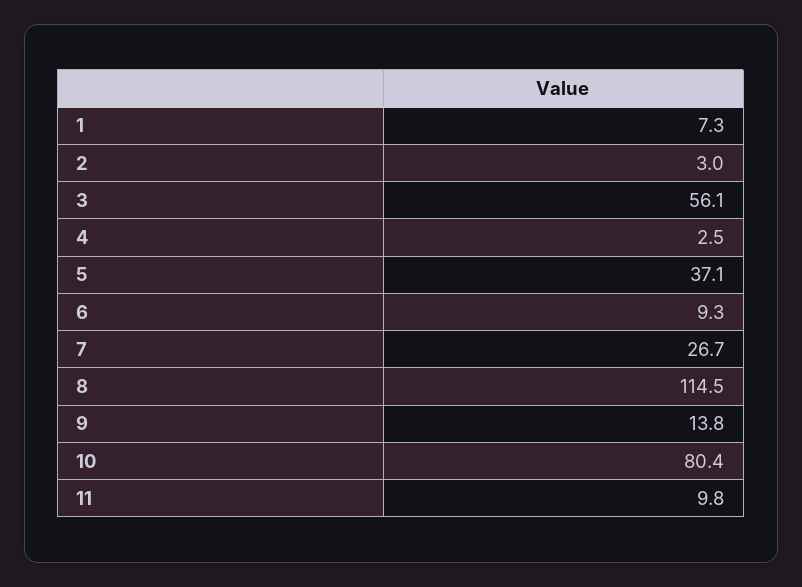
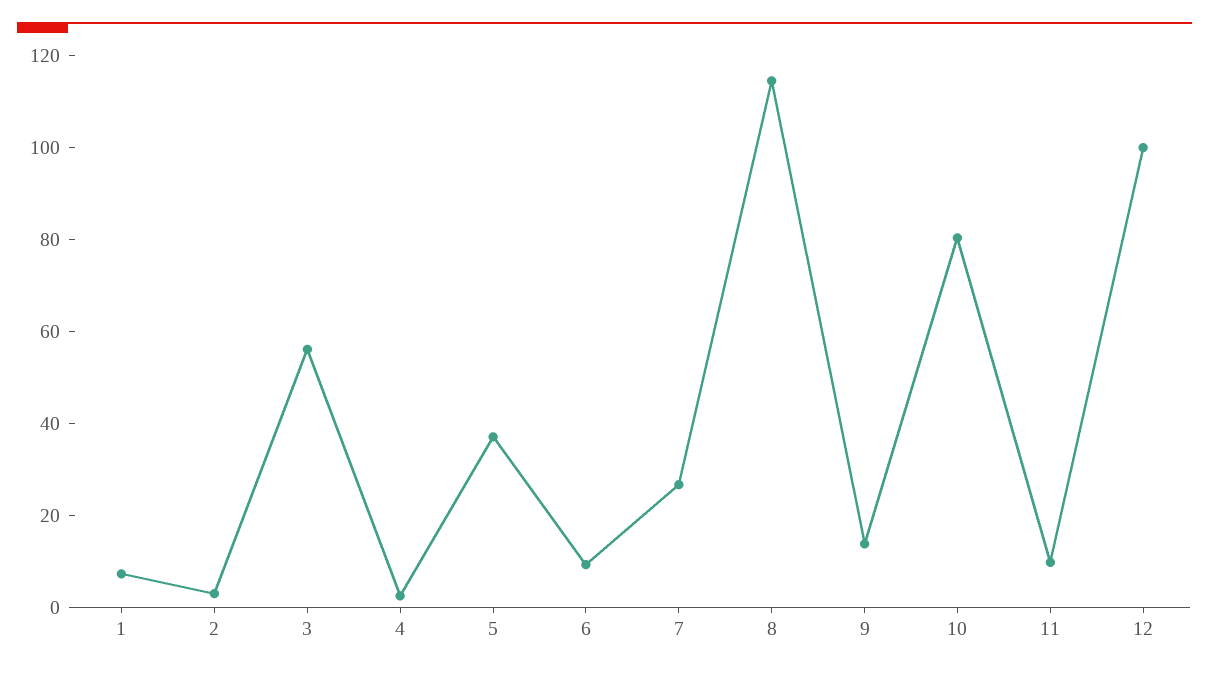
  {
    "1": 7.3,
    "2": 3,
    "3": 56.1,
    "4": 2.5,
    "5": 37.1,
    "6": 9.3,
    "7": 26.7,
    "8": 114.5,
    "9": 13.8,
    "10": 80.4,
-   "11": 9.8
+   "11": 9.8,
+   "12": 100
  }

